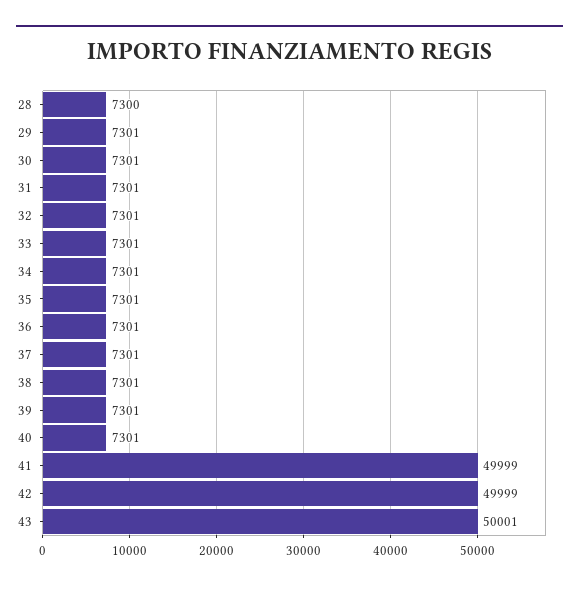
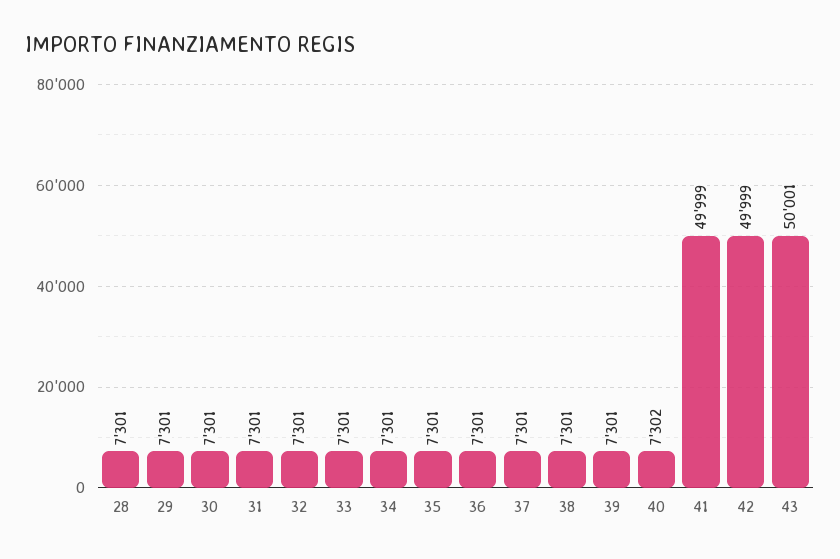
  {
-   "28": 7300,
+   "28": 7301,
    "29": 7301,
    "30": 7301,
    "31": 7301,
    "32": 7301,
    "33": 7301,
    "34": 7301,
    "35": 7301,
    "36": 7301,
    "37": 7301,
    "38": 7301,
    "39": 7301,
-   "40": 7301,
+   "40": 7302,
    "41": 49999,
    "42": 49999,
    "43": 50001
  }

